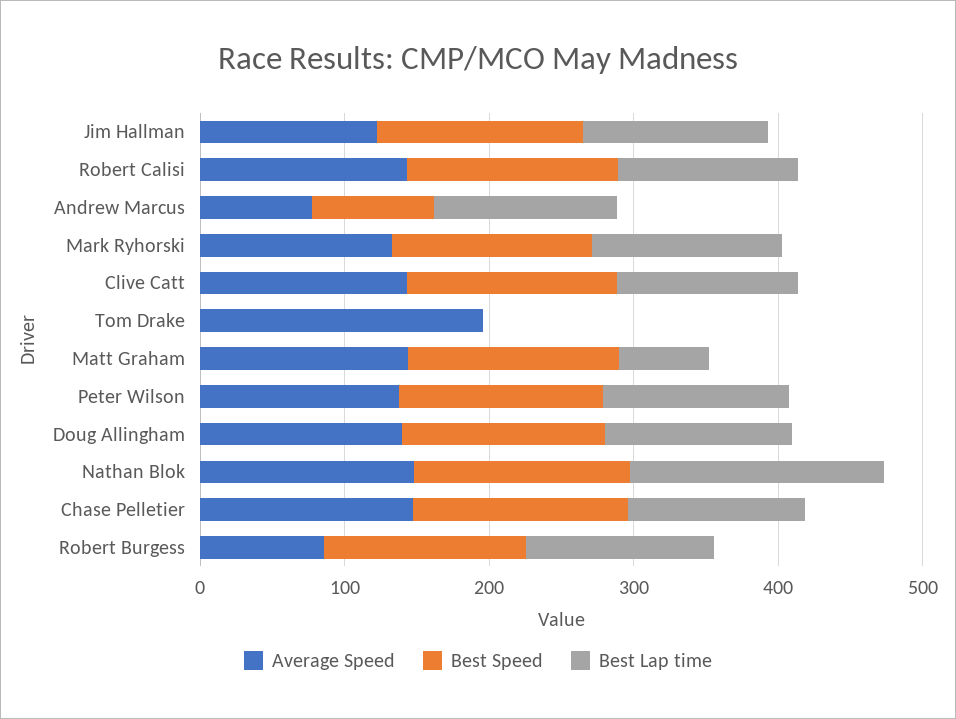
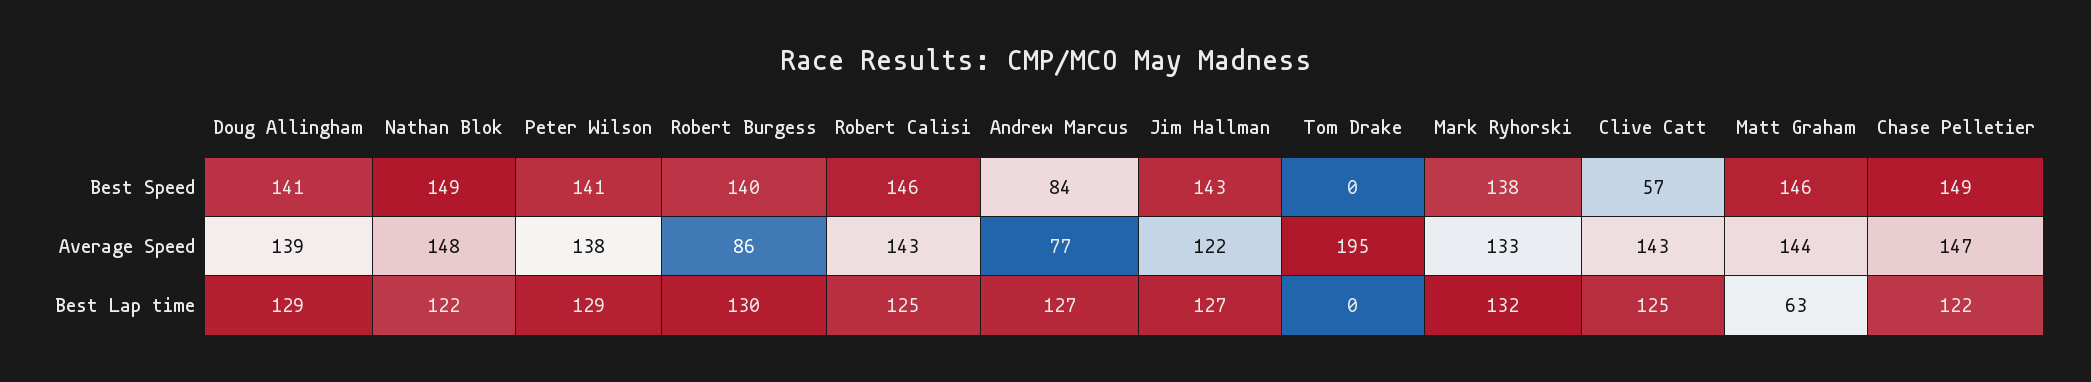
  {
    "Average Speed": {
      "Jim Hallman": 122,
      "Robert Calisi": 143,
      "Andrew Marcus": 77,
      "Mark Ryhorski": 133,
      "Clive Catt": 143,
      "Tom Drake": 195,
      "Matt Graham": 144,
      "Peter Wilson": 138,
      "Doug Allingham": 139,
      "Nathan Blok": 148,
      "Chase Pelletier": 147,
      "Robert Burgess": 86
    },
    "Best Speed": {
      "Jim Hallman": 143,
      "Robert Calisi": 146,
      "Andrew Marcus": 84,
      "Mark Ryhorski": 138,
-     "Clive Catt": 140,
+     "Clive Catt": 57,
      "Tom Drake": 0,
      "Matt Graham": 146,
      "Peter Wilson": 141,
      "Doug Allingham": 141,
      "Nathan Blok": 149,
      "Chase Pelletier": 149,
      "Robert Burgess": 140
    },
    "Best Lap time": {
      "Jim Hallman": 127,
      "Robert Calisi": 125,
      "Andrew Marcus": 127,
      "Mark Ryhorski": 132,
      "Clive Catt": 125,
      "Tom Drake": 0,
      "Matt Graham": 63,
      "Peter Wilson": 129,
      "Doug Allingham": 129,
-     "Nathan Blok": 180,
+     "Nathan Blok": 122,
      "Chase Pelletier": 122,
      "Robert Burgess": 130
    }
  }

